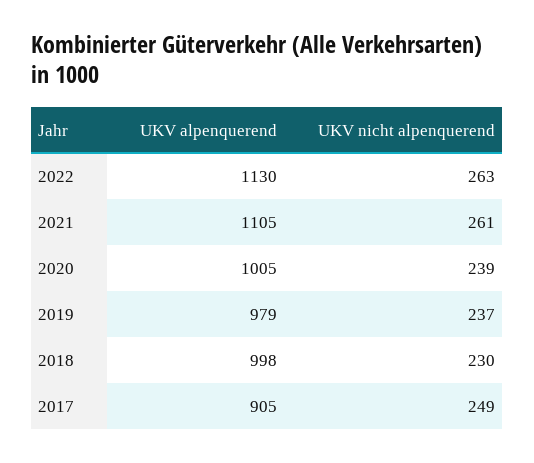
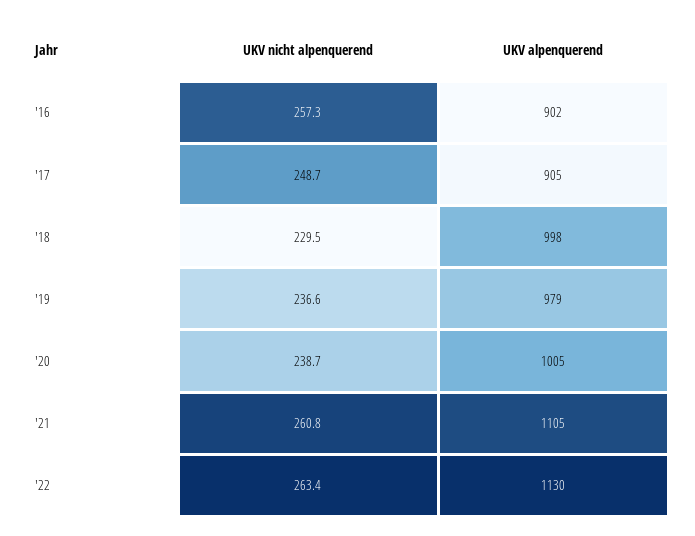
  {
    "UKV alpenquerend": {
      "2022": 1130,
      "2021": 1105,
      "2020": 1005,
      "2019": 979,
      "2018": 998,
-     "2017": 905
+     "2017": 905,
+     "'16": 902
    },
    "UKV nicht alpenquerend": {
      "2022": 263.4,
      "2021": 260.8,
      "2020": 238.7,
      "2019": 236.6,
      "2018": 229.5,
-     "2017": 248.7
+     "2017": 248.7,
+     "'16": 257.3
    }
  }

